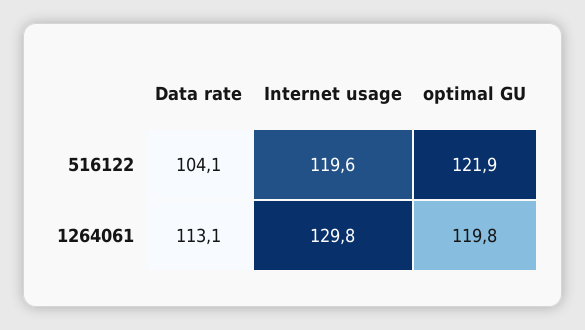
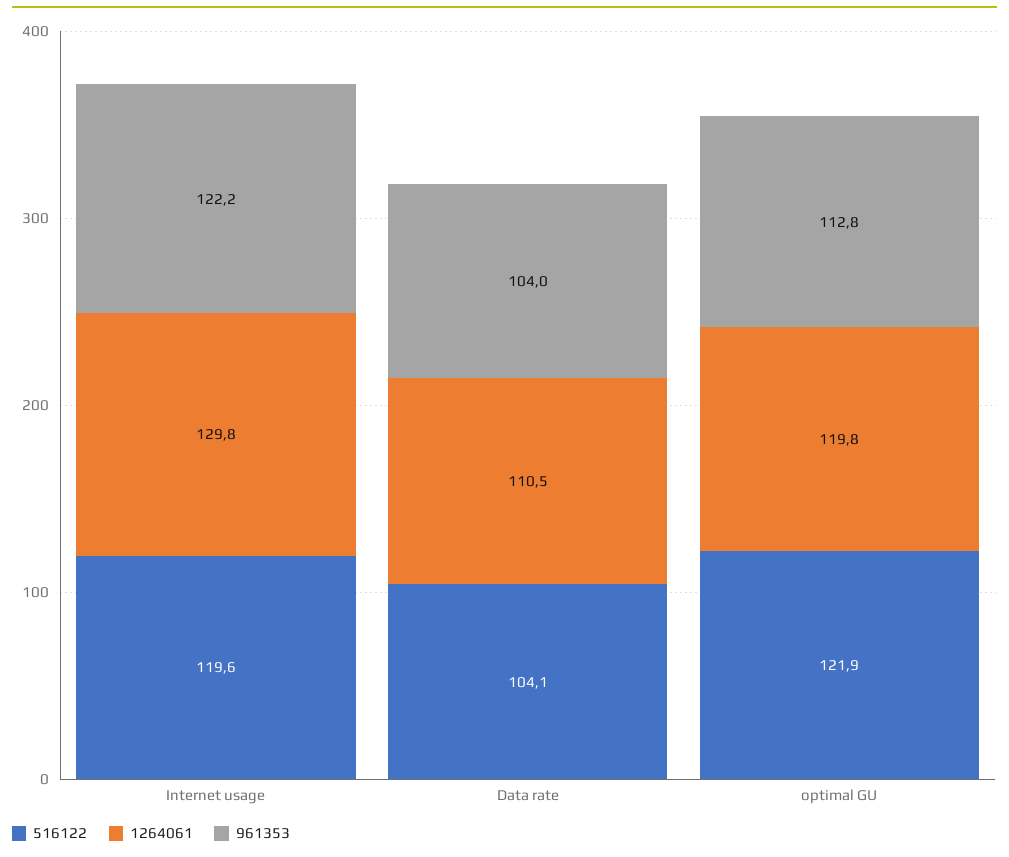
  {
    "516122": {
      "Data rate": 104.1,
      "Internet usage": 119.6,
      "optimal GU": 121.9
    },
    "1264061": {
-     "Data rate": 113.1,
+     "Data rate": 110.5,
      "Internet usage": 129.8,
      "optimal GU": 119.8
-   }
+   },
+   "961353": {
+     "Internet usage": 122.2,
+     "Data rate": 104,
+     "optimal GU": 112.8
+   }
  }

